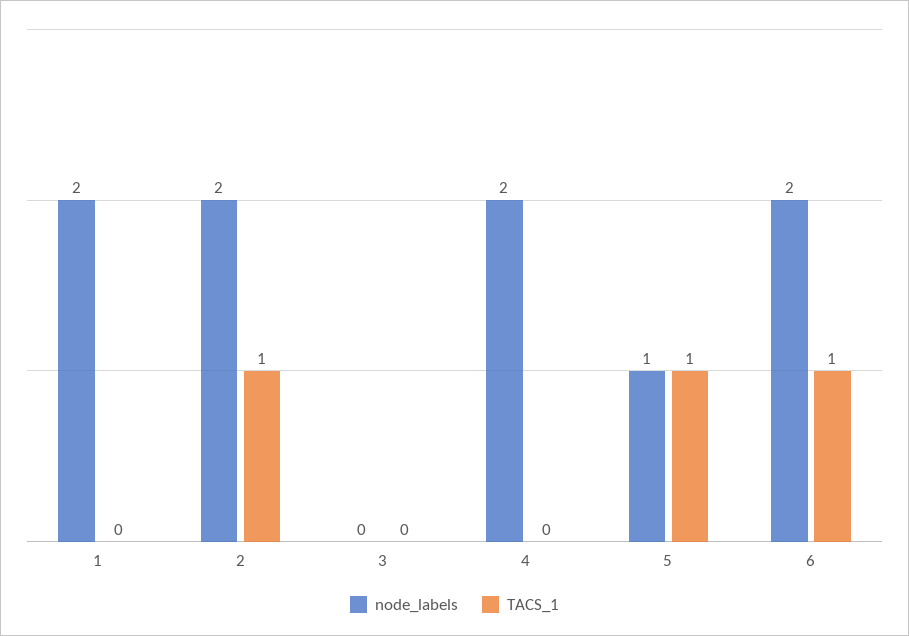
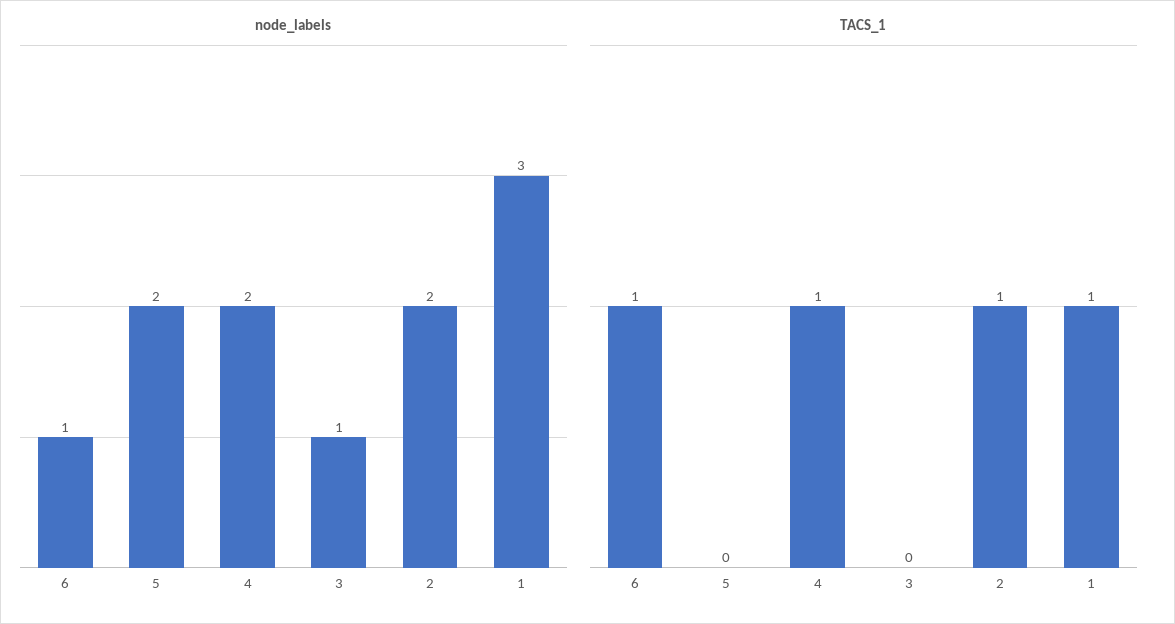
  {
    "node_labels": {
-     "1": 2,
+     "1": 3,
      "2": 2,
-     "3": 0,
+     "3": 1,
      "4": 2,
-     "5": 1,
+     "5": 2,
-     "6": 2
+     "6": 1
    },
    "TACS_1": {
-     "1": 0,
+     "1": 1,
      "2": 1,
      "3": 0,
-     "4": 0,
+     "4": 1,
-     "5": 1,
+     "5": 0,
      "6": 1
    }
  }

